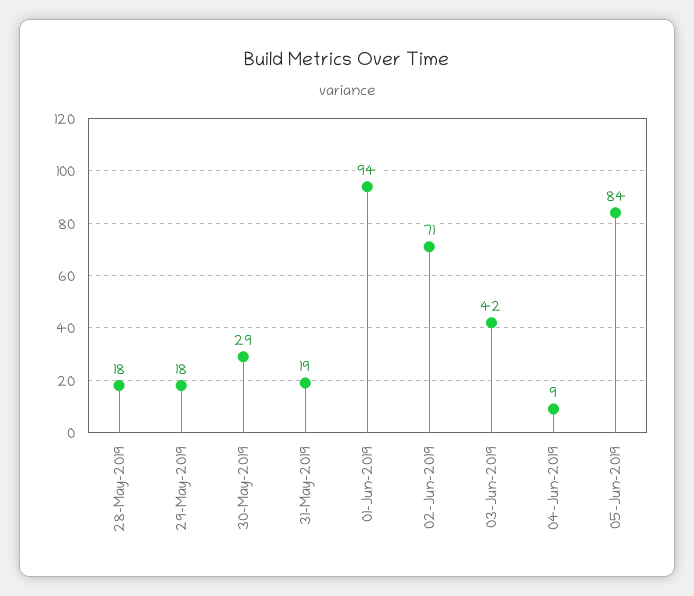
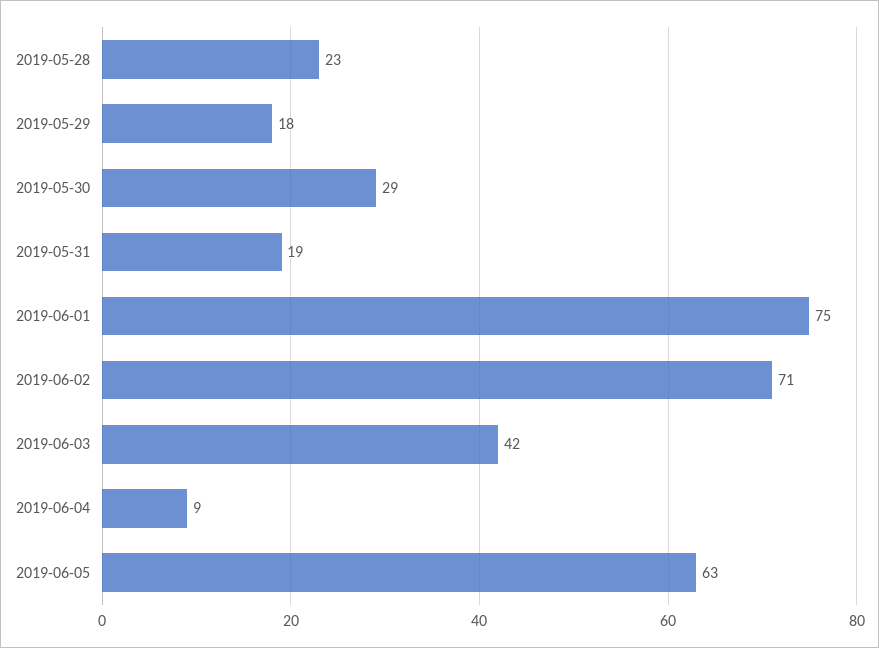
  {
-   "28-May-2019": 18,
+   "28-May-2019": 23,
    "29-May-2019": 18,
    "30-May-2019": 29,
    "31-May-2019": 19,
-   "01-Jun-2019": 94,
+   "01-Jun-2019": 75,
    "02-Jun-2019": 71,
    "03-Jun-2019": 42,
    "04-Jun-2019": 9,
-   "05-Jun-2019": 84
+   "05-Jun-2019": 63
  }

